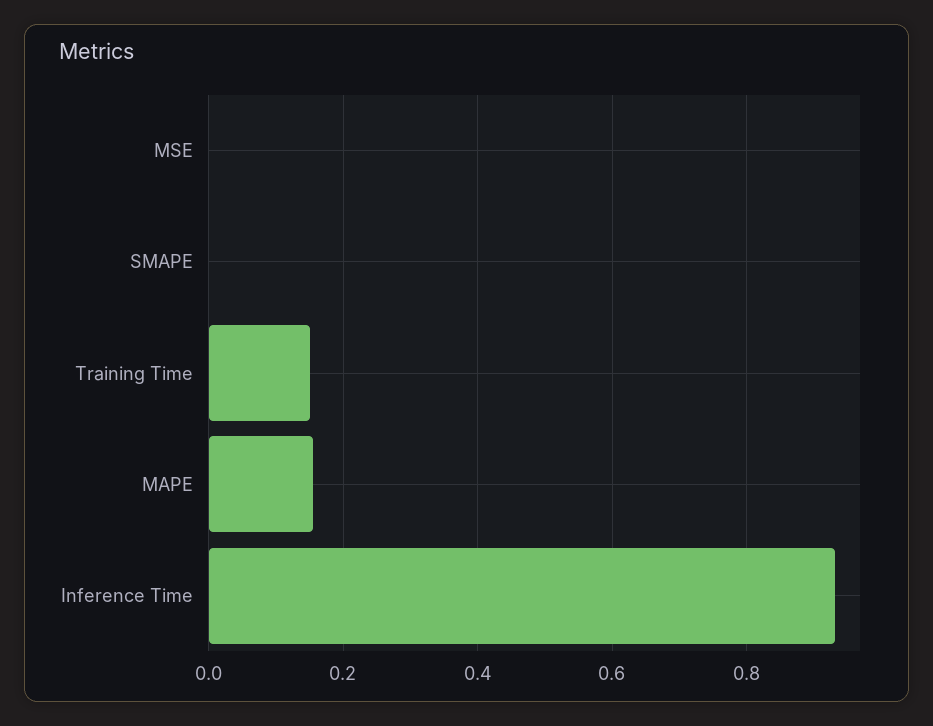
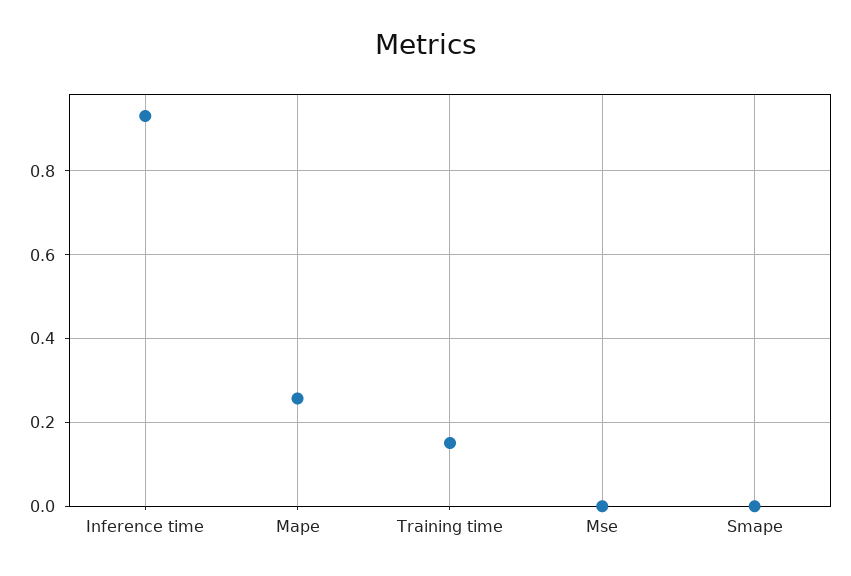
  {
    "MSE": 0,
    "SMAPE": 0,
    "Training Time": 0.16,
-   "MAPE": 0.16,
+   "MAPE": 0.26,
    "Inference Time": 0.94
  }

